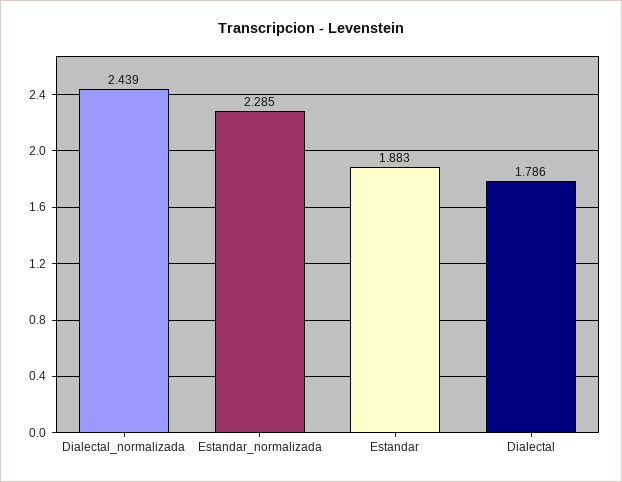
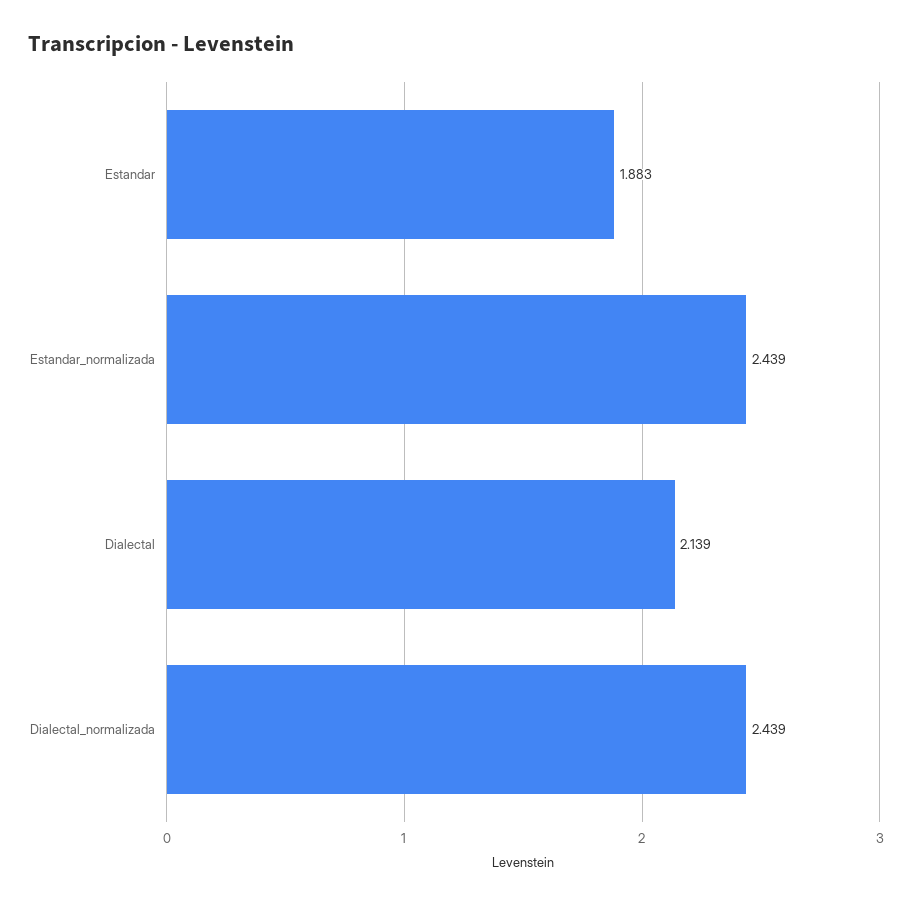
  {
    "Dialectal_normalizada": 2.439,
-   "Estandar_normalizada": 2.285,
+   "Estandar_normalizada": 2.439,
    "Estandar": 1.883,
-   "Dialectal": 1.786
+   "Dialectal": 2.139
  }

